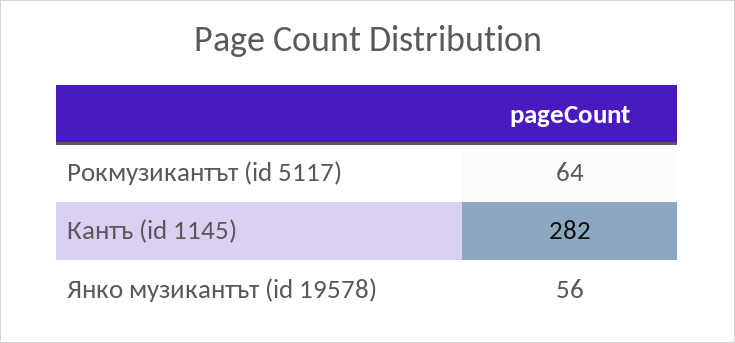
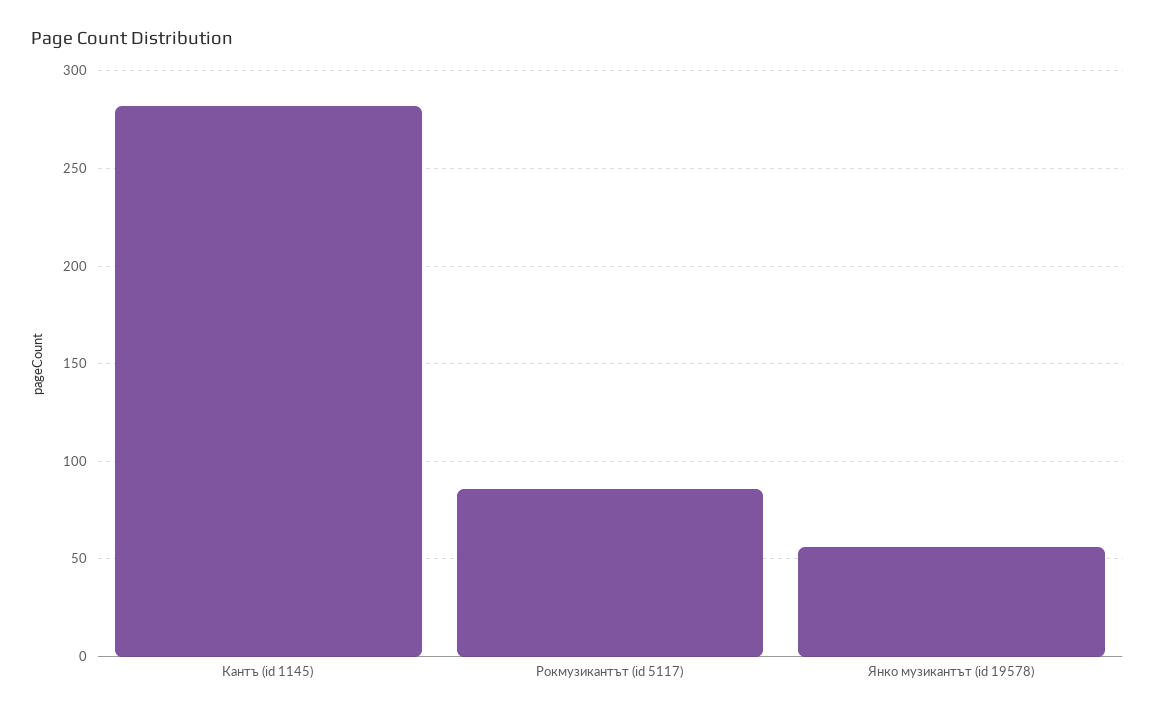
  {
-   "Рокмузикантът (id 5117)": 64,
+   "Рокмузикантът (id 5117)": 85,
    "Кантъ (id 1145)": 282,
    "Янко музикантът (id 19578)": 56
  }

